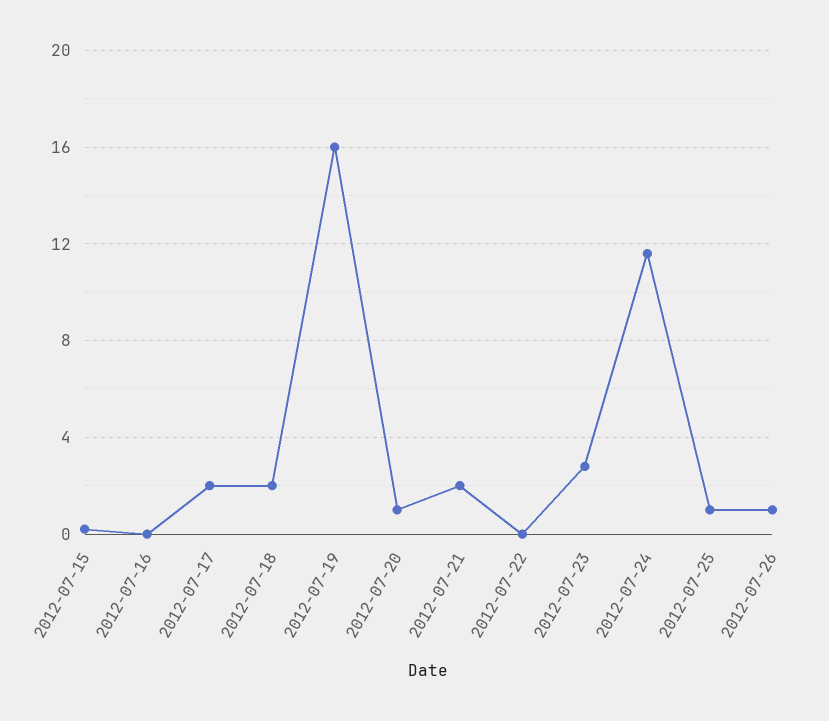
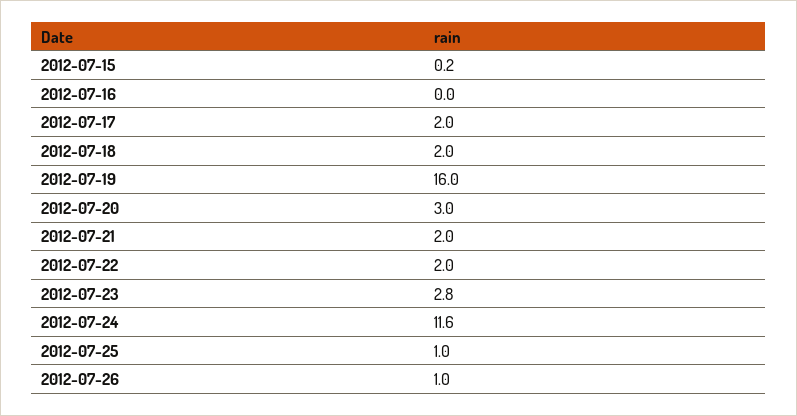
  {
    "2012-07-15": 0.2,
    "2012-07-16": 0,
    "2012-07-17": 2,
    "2012-07-18": 2,
    "2012-07-19": 16,
-   "2012-07-20": 1,
+   "2012-07-20": 3,
    "2012-07-21": 2,
-   "2012-07-22": 0,
+   "2012-07-22": 2,
    "2012-07-23": 2.8,
    "2012-07-24": 11.6,
    "2012-07-25": 1,
    "2012-07-26": 1
  }

